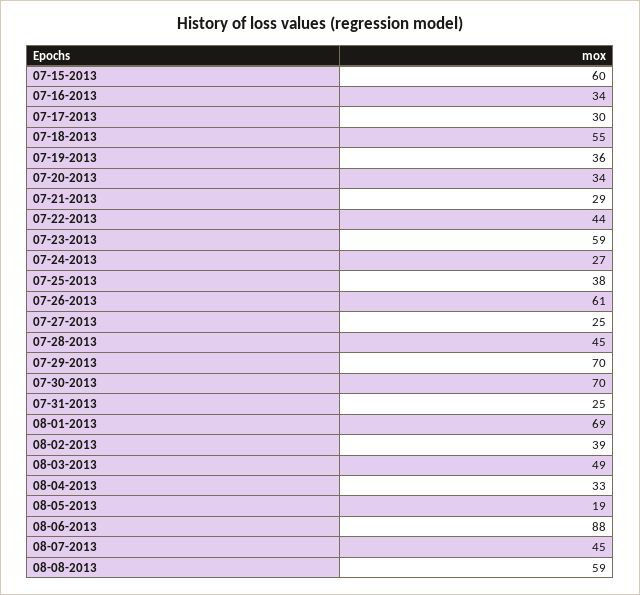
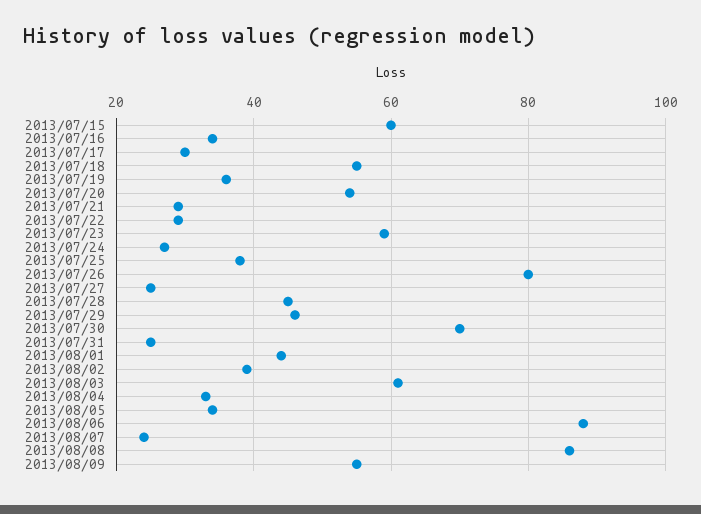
  {
    "07-15-2013": 60,
    "07-16-2013": 34,
    "07-17-2013": 30,
    "07-18-2013": 55,
    "07-19-2013": 36,
-   "07-20-2013": 34,
+   "07-20-2013": 55,
    "07-21-2013": 29,
-   "07-22-2013": 44,
+   "07-22-2013": 30,
    "07-23-2013": 59,
    "07-24-2013": 27,
    "07-25-2013": 38,
-   "07-26-2013": 61,
+   "07-26-2013": 80,
    "07-27-2013": 25,
    "07-28-2013": 45,
-   "07-29-2013": 70,
+   "07-29-2013": 45,
    "07-30-2013": 70,
    "07-31-2013": 25,
-   "08-01-2013": 69,
+   "08-01-2013": 45,
    "08-02-2013": 39,
-   "08-03-2013": 49,
+   "08-03-2013": 60,
    "08-04-2013": 33,
-   "08-05-2013": 19,
+   "08-05-2013": 35,
    "08-06-2013": 88,
-   "08-07-2013": 45,
+   "08-07-2013": 25,
-   "08-08-2013": 59
+   "08-08-2013": 85,
+   "2013/08/09": 55
  }

